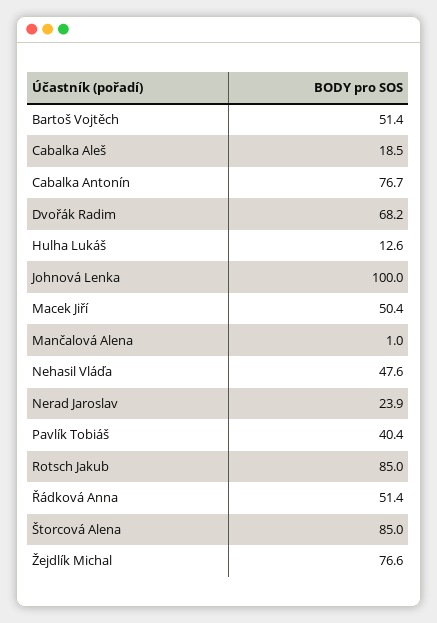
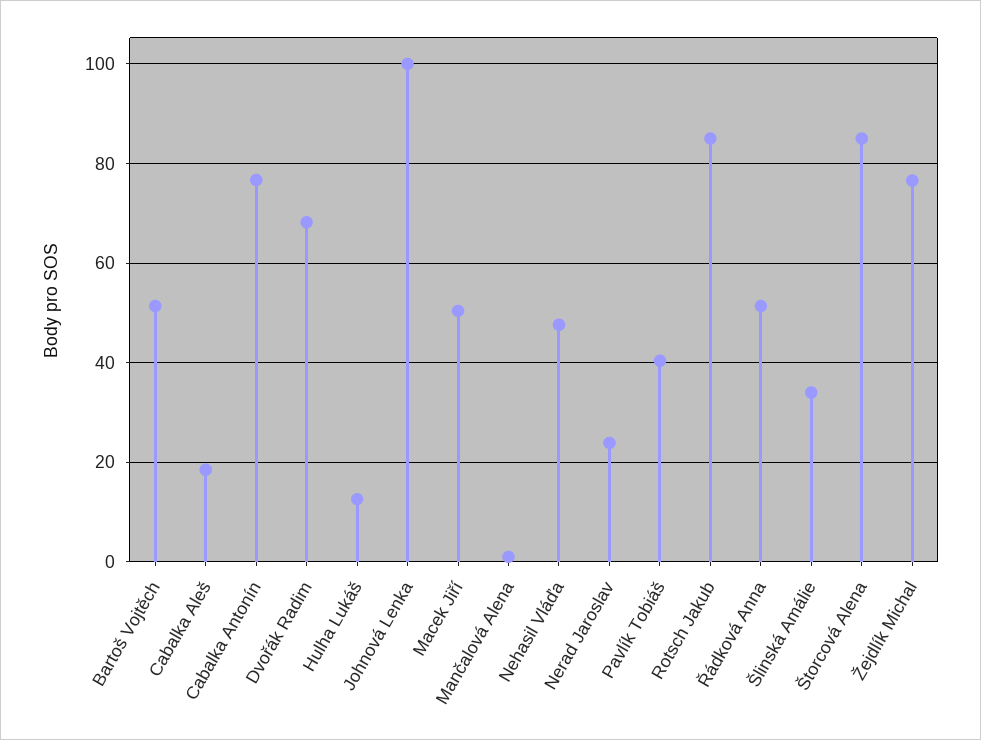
  {
    "Bartoš Vojtěch": 51.4,
    "Cabalka Aleš": 18.5,
    "Cabalka Antonín": 76.7,
    "Dvořák Radim": 68.2,
    "Hulha Lukáš": 12.6,
    "Johnová Lenka": 100,
    "Macek Jiří": 50.4,
    "Mančalová Alena": 1,
    "Nehasil Vláďa": 47.6,
    "Nerad Jaroslav": 23.9,
    "Pavlík Tobiáš": 40.4,
    "Rotsch Jakub": 85,
    "Řádková Anna": 51.4,
    "Štorcová Alena": 85,
-   "Žejdlík Michal": 76.6
+   "Žejdlík Michal": 76.6,
+   "Šlinská Amálie": 34
  }

